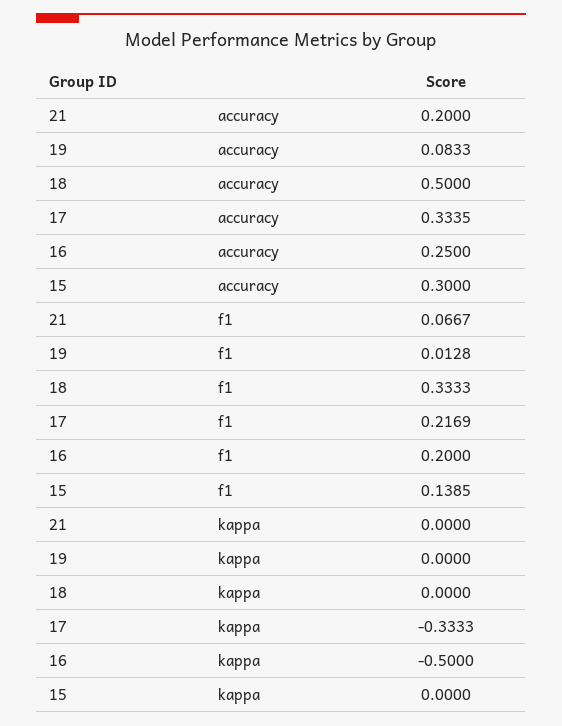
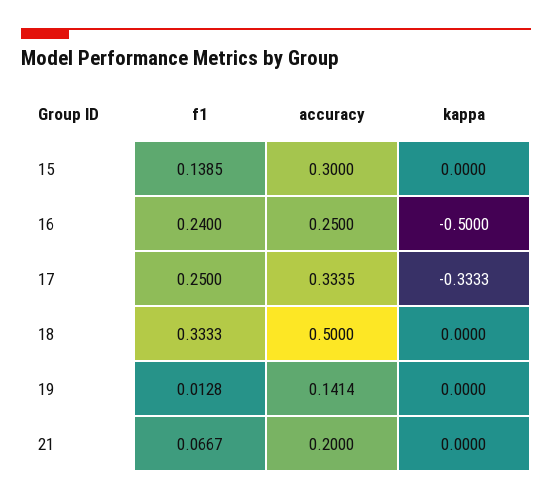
  {
    "21": {
      "accuracy": 0.2,
      "f1": 0.0667,
      "kappa": 0
    },
    "19": {
-     "accuracy": 0.0833,
+     "accuracy": 0.1414,
      "f1": 0.0128,
      "kappa": 0
    },
    "18": {
      "accuracy": 0.5,
      "f1": 0.3333,
      "kappa": 0
    },
    "17": {
      "accuracy": 0.3335,
-     "f1": 0.2169,
+     "f1": 0.25,
      "kappa": -0.3333
    },
    "16": {
      "accuracy": 0.25,
-     "f1": 0.2,
+     "f1": 0.24,
      "kappa": -0.5
    },
    "15": {
      "accuracy": 0.3,
      "f1": 0.1385,
      "kappa": 0
    }
  }

